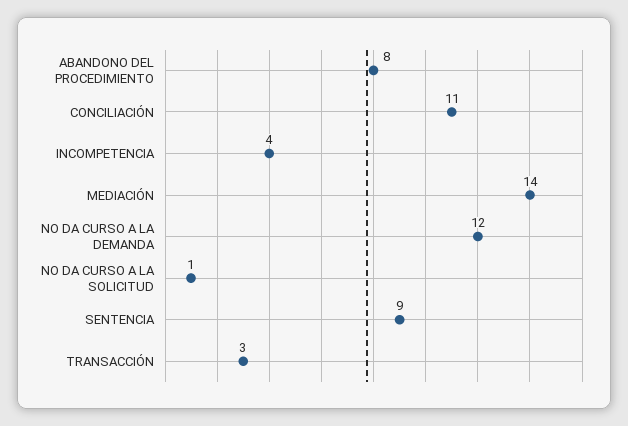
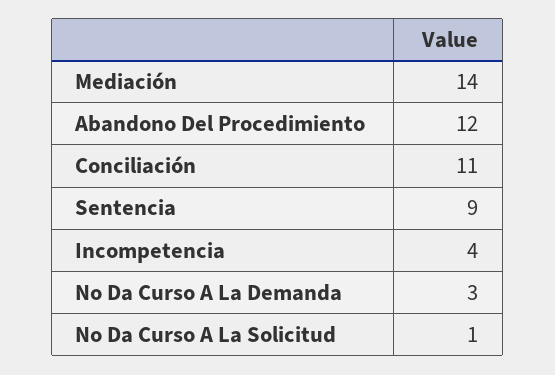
  {
-   "ABANDONO DEL PROCEDIMIENTO": 8,
+   "ABANDONO DEL PROCEDIMIENTO": 12,
    "CONCILIACIÓN": 11,
    "INCOMPETENCIA": 4,
    "MEDIACIÓN": 14,
-   "NO DA CURSO A LA DEMANDA": 12,
+   "NO DA CURSO A LA DEMANDA": 3,
    "NO DA CURSO A LA SOLICITUD": 1,
-   "SENTENCIA": 9,
+   "SENTENCIA": 9
-   "TRANSACCIÓN": 3
  }

